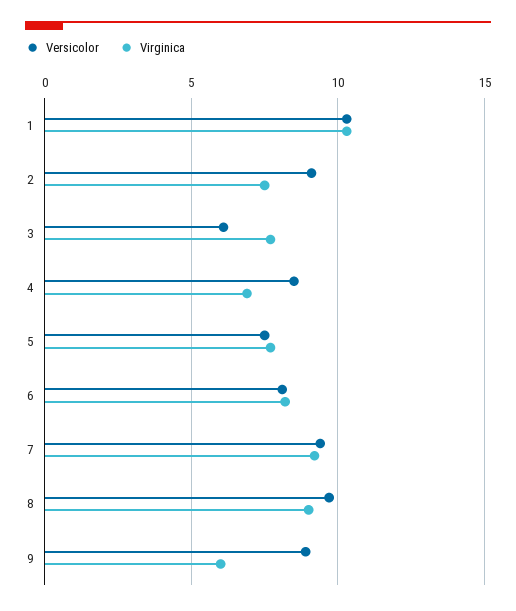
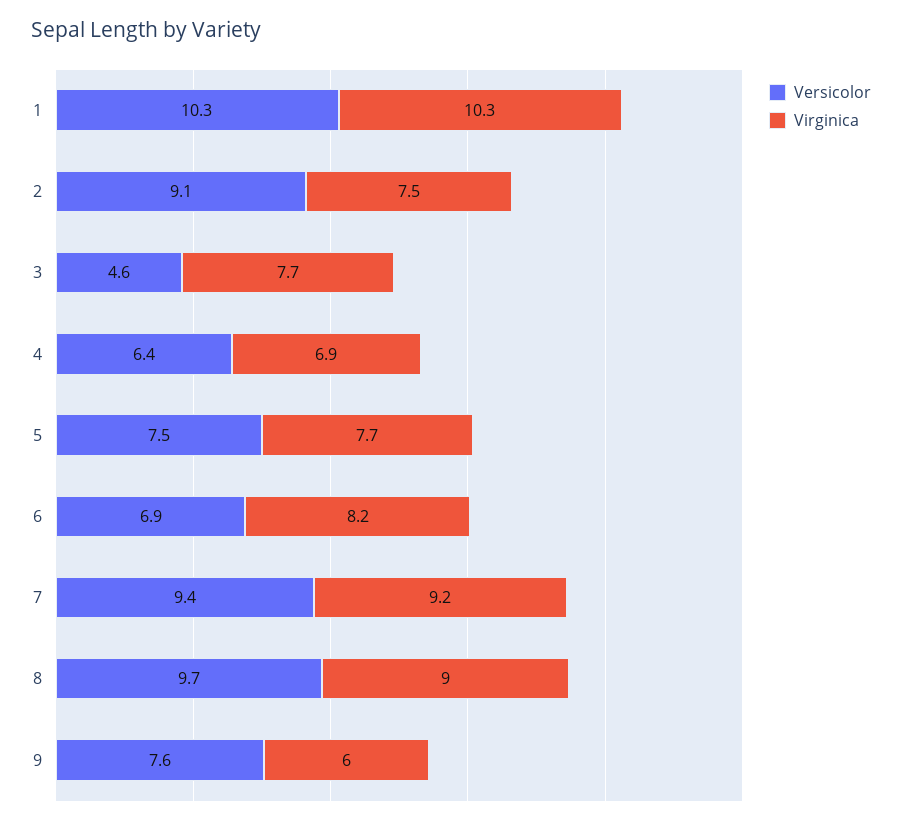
  {
    "Versicolor": {
      "1": 10.3,
      "2": 9.1,
-     "3": 6,
+     "3": 4.6,
-     "4": 8.5,
+     "4": 6.4,
      "5": 7.5,
-     "6": 8,
+     "6": 6.9,
      "7": 9.4,
      "8": 9.7,
-     "9": 9
+     "9": 7.6
    },
    "Virginica": {
      "1": 10.3,
      "2": 7.5,
      "3": 7.7,
      "4": 6.9,
      "5": 7.7,
      "6": 8.2,
      "7": 9.2,
      "8": 9,
      "9": 6
    }
  }

